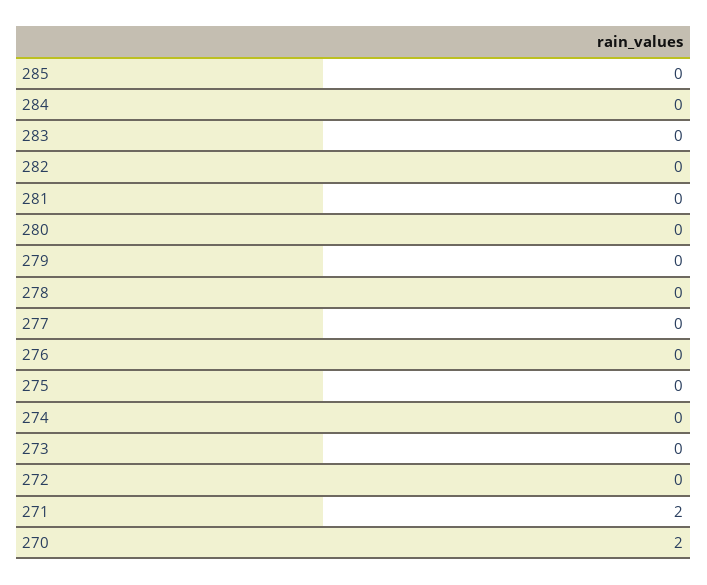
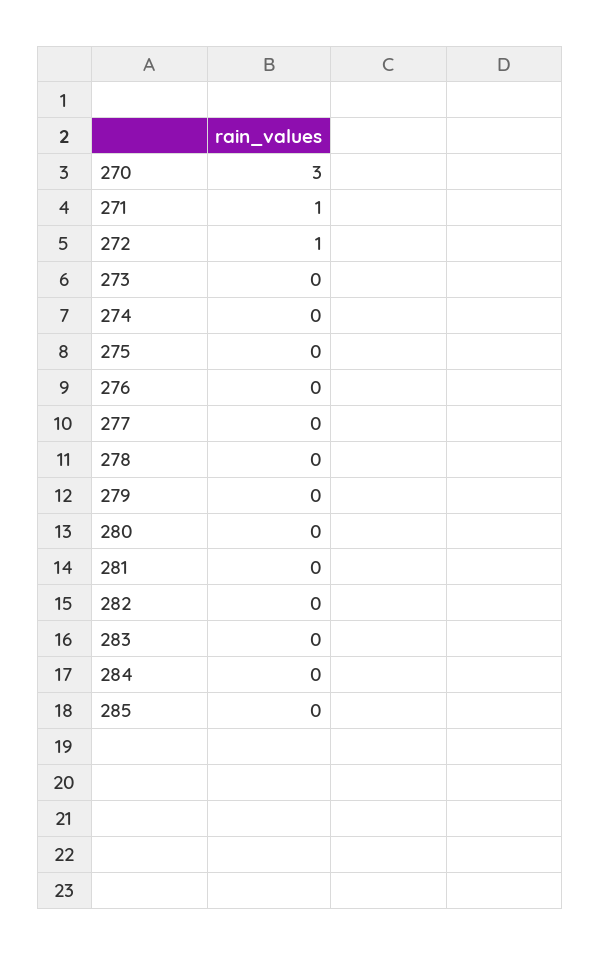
  {
    "285": 0,
    "284": 0,
    "283": 0,
    "282": 0,
    "281": 0,
    "280": 0,
    "279": 0,
    "278": 0,
    "277": 0,
    "276": 0,
    "275": 0,
    "274": 0,
    "273": 0,
-   "272": 0,
+   "272": 1,
-   "271": 2,
+   "271": 1,
-   "270": 2
+   "270": 3
  }

